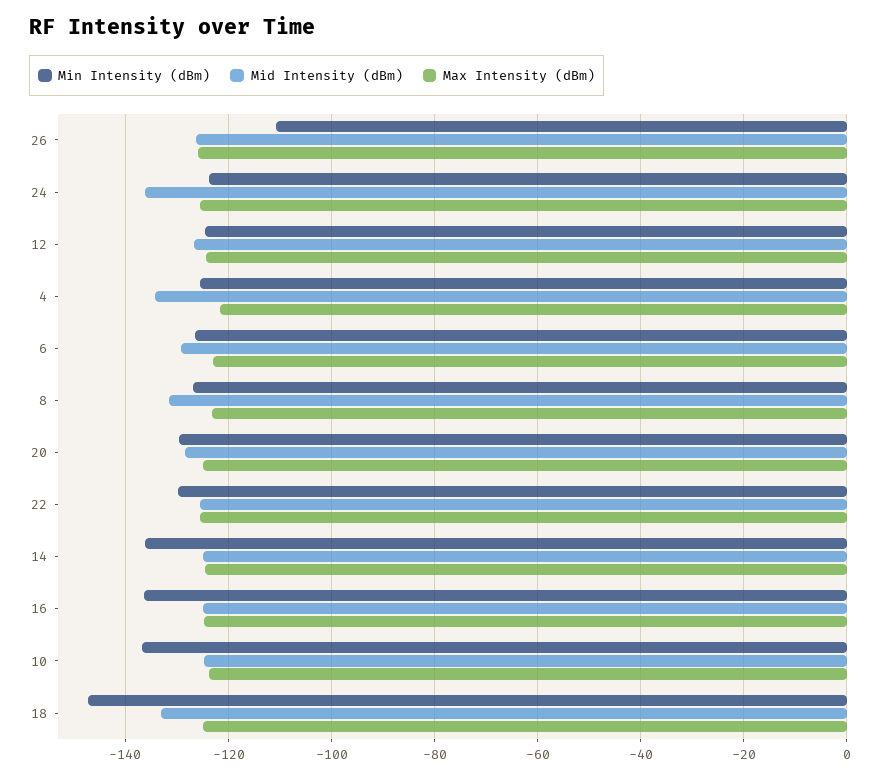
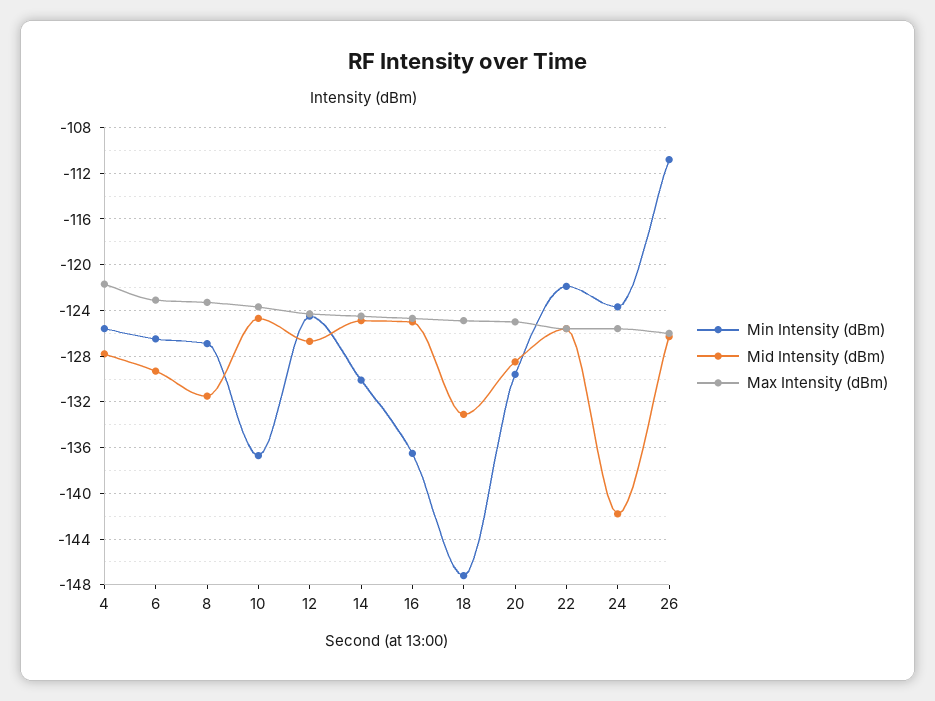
  {
    "Min Intensity (dBm)": {
      "26": -111,
      "24": -124,
      "12": -125,
      "4": -126,
      "6": -127,
      "8": -127,
      "20": -130,
-     "22": -130,
+     "22": -122,
-     "14": -136,
+     "14": -130,
      "16": -137,
      "10": -137,
      "18": -147
    },
    "Mid Intensity (dBm)": {
      "26": -126,
-     "24": -136,
+     "24": -142,
      "12": -127,
-     "4": -134,
+     "4": -128,
      "6": -129,
      "8": -132,
      "20": -129,
      "22": -126,
      "14": -125,
      "16": -125,
      "10": -125,
      "18": -133
    },
    "Max Intensity (dBm)": {
      "26": -126,
      "24": -126,
      "12": -124,
      "4": -122,
      "6": -123,
      "8": -123,
      "20": -125,
      "22": -126,
      "14": -125,
      "16": -125,
      "10": -124,
      "18": -125
    }
  }

